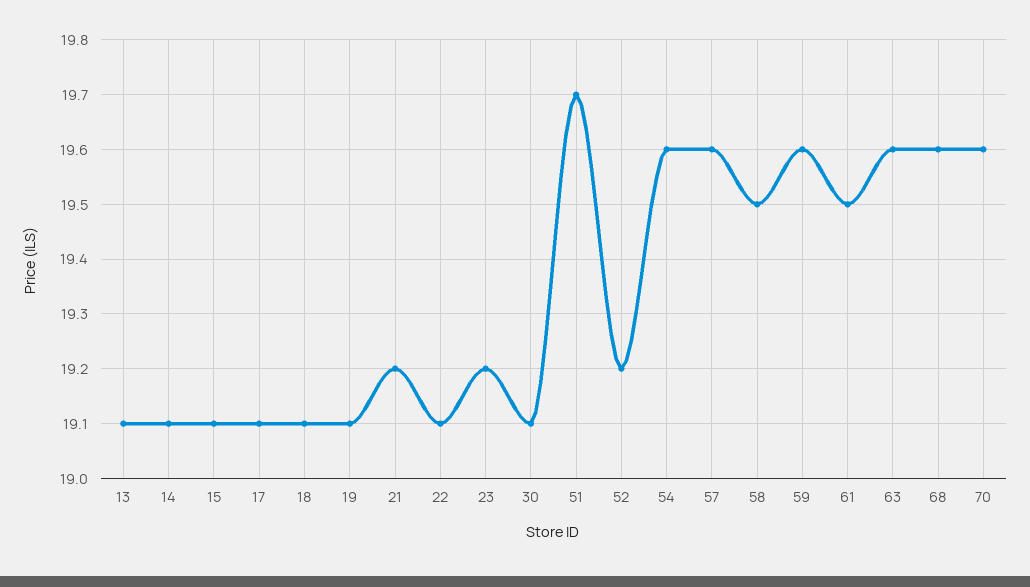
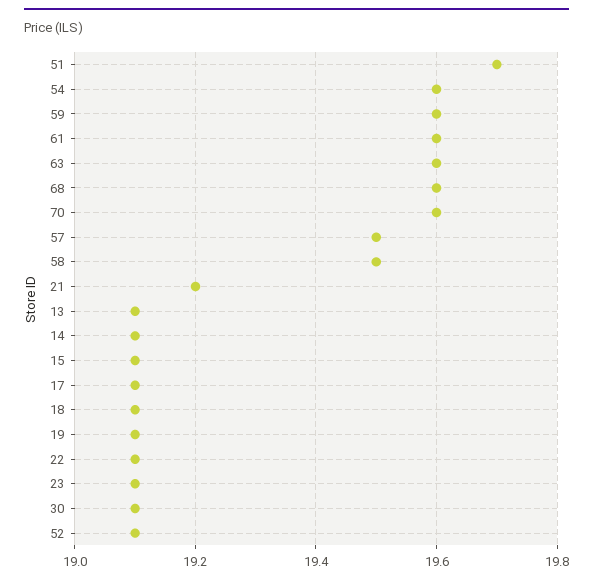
  {
    "13": 19.1,
    "14": 19.1,
    "15": 19.1,
    "17": 19.1,
    "18": 19.1,
    "19": 19.1,
    "21": 19.2,
    "22": 19.1,
-   "23": 19.2,
+   "23": 19.1,
    "30": 19.1,
    "51": 19.7,
-   "52": 19.2,
+   "52": 19.1,
    "54": 19.6,
-   "57": 19.6,
+   "57": 19.5,
    "58": 19.5,
    "59": 19.6,
-   "61": 19.5,
+   "61": 19.6,
    "63": 19.6,
    "68": 19.6,
    "70": 19.6
  }

